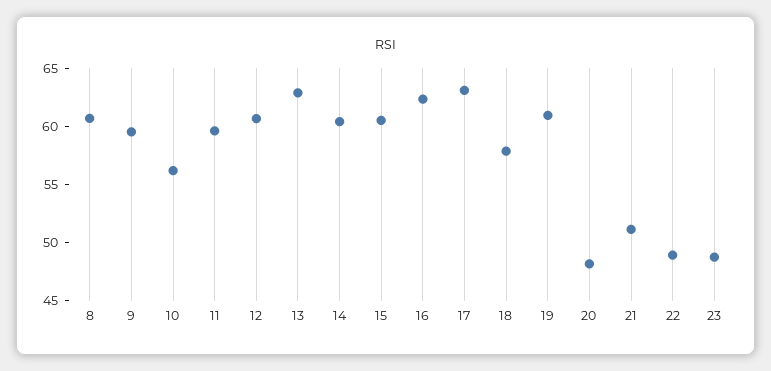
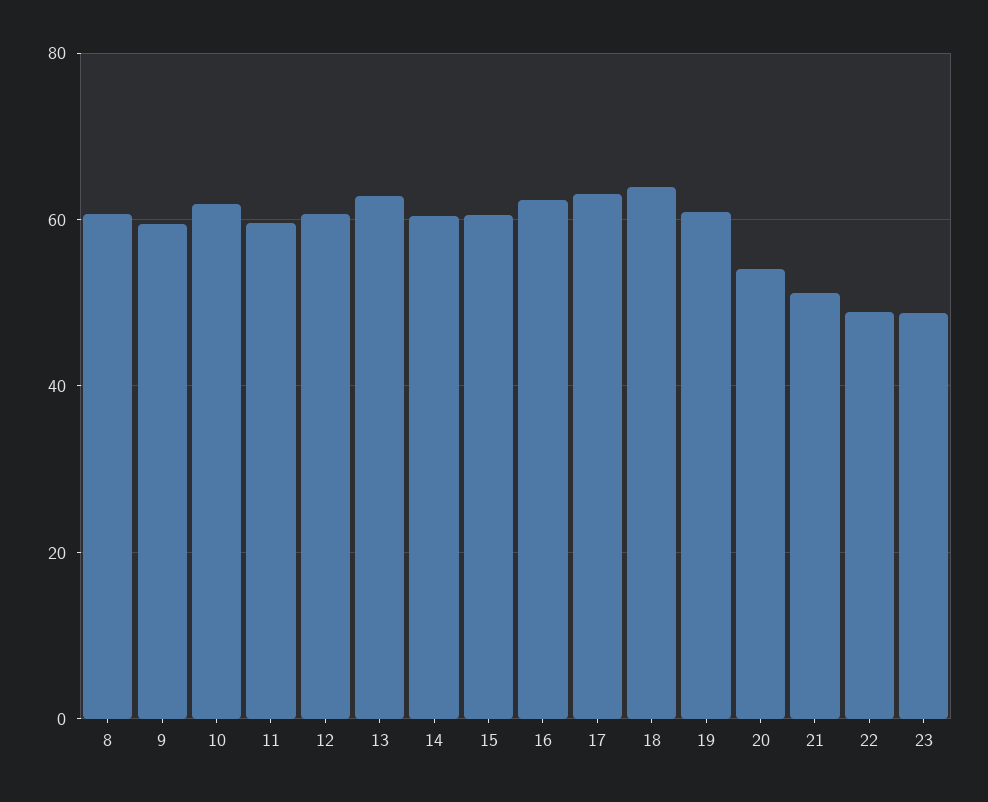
  {
    "8": 61,
    "9": 60,
-   "10": 56,
+   "10": 62,
    "11": 60,
    "12": 61,
    "13": 63,
    "14": 60,
    "15": 61,
    "16": 62,
    "17": 63,
-   "18": 58,
+   "18": 64,
    "19": 61,
-   "20": 48,
+   "20": 54,
    "21": 51,
    "22": 49,
    "23": 49
  }

